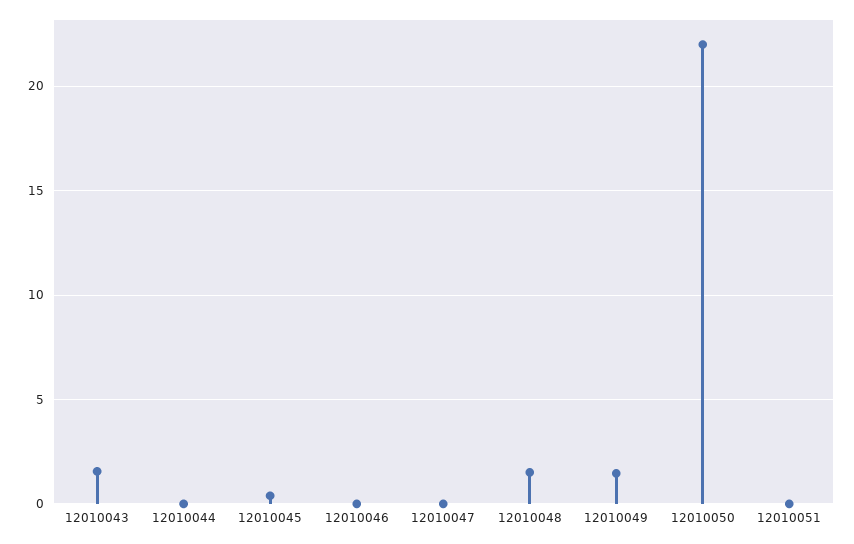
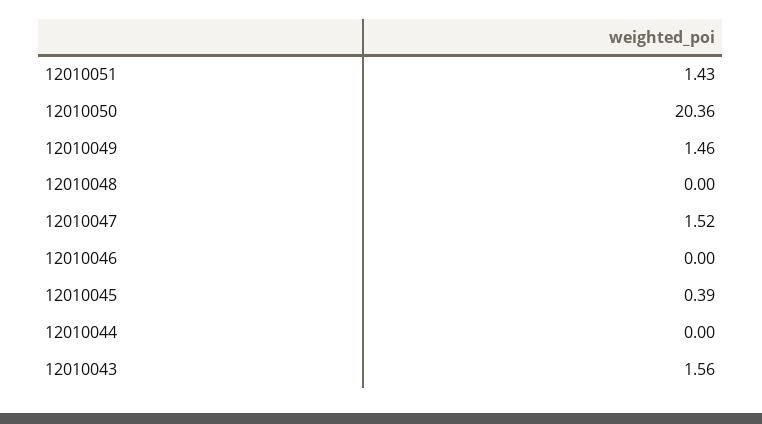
  {
    "12010043": 1.56,
    "12010044": 0,
    "12010045": 0.39,
    "12010046": 0,
-   "12010047": 0,
+   "12010047": 1.52,
-   "12010048": 1.5,
+   "12010048": 0,
    "12010049": 1.46,
-   "12010050": 22,
+   "12010050": 20.36,
-   "12010051": 0
+   "12010051": 1.43
  }

